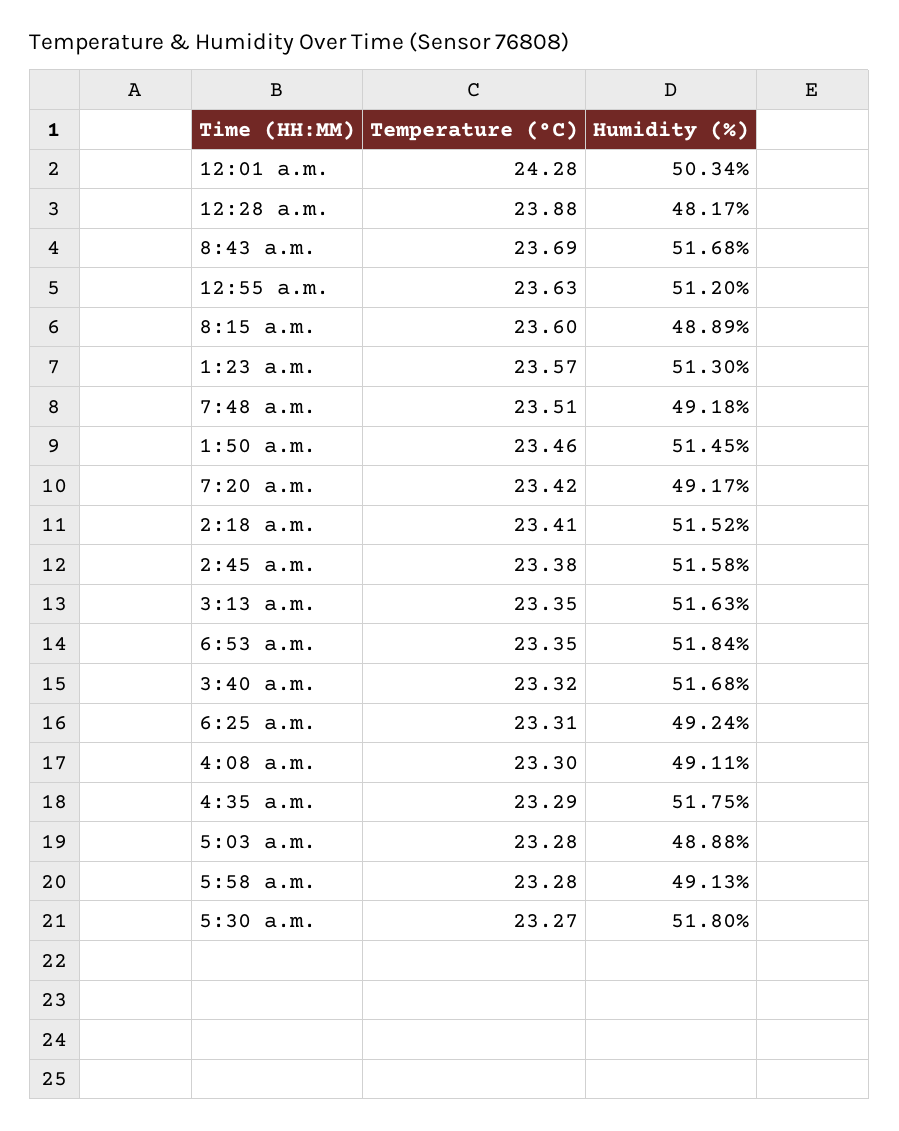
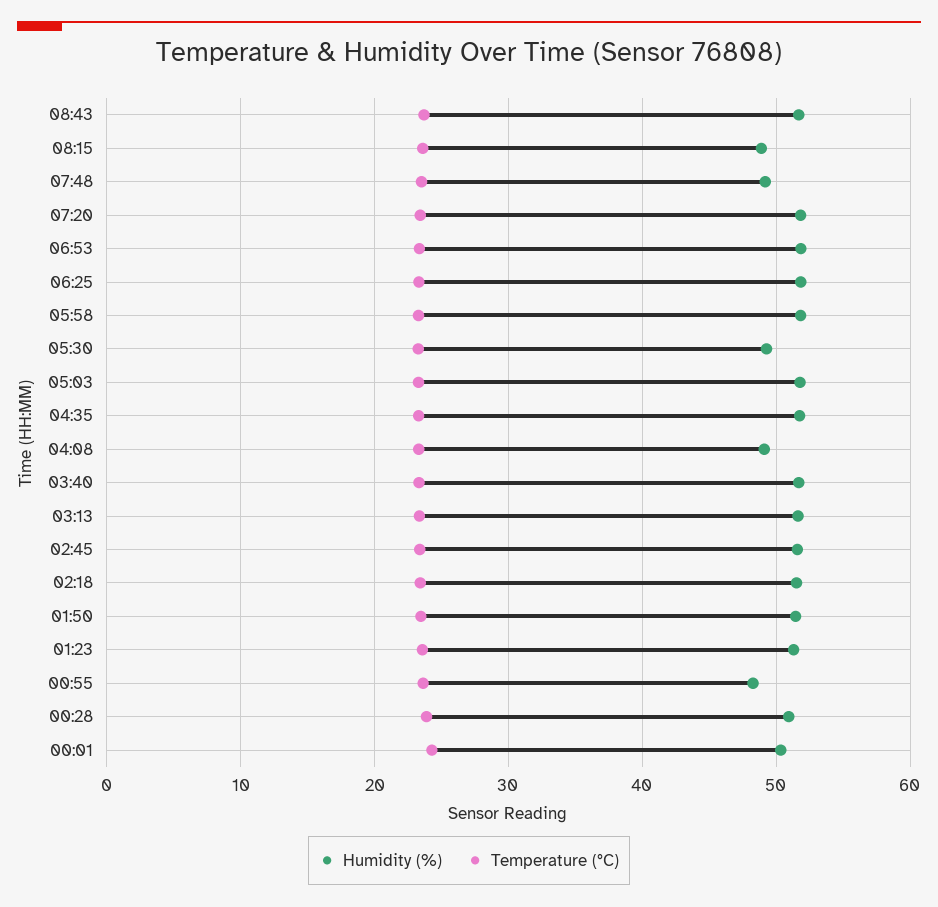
  {
    "Temperature (°C)": {
      "12:01 a.m.": 24.28,
      "12:28 a.m.": 23.88,
      "8:43 a.m.": 23.69,
      "12:55 a.m.": 23.63,
      "8:15 a.m.": 23.6,
      "1:23 a.m.": 23.57,
      "7:48 a.m.": 23.51,
      "1:50 a.m.": 23.46,
      "7:20 a.m.": 23.42,
      "2:18 a.m.": 23.41,
      "2:45 a.m.": 23.38,
      "3:13 a.m.": 23.35,
      "6:53 a.m.": 23.35,
      "3:40 a.m.": 23.32,
      "6:25 a.m.": 23.31,
      "4:08 a.m.": 23.3,
      "4:35 a.m.": 23.29,
      "5:03 a.m.": 23.28,
      "5:58 a.m.": 23.28,
      "5:30 a.m.": 23.27
    },
    "Humidity (%)": {
      "12:01 a.m.": 50.34,
-     "12:28 a.m.": 48.17,
+     "12:28 a.m.": 51,
      "8:43 a.m.": 51.68,
-     "12:55 a.m.": 51.2,
+     "12:55 a.m.": 48,
      "8:15 a.m.": 48.89,
      "1:23 a.m.": 51.3,
      "7:48 a.m.": 49.18,
      "1:50 a.m.": 51.45,
-     "7:20 a.m.": 49.17,
+     "7:20 a.m.": 52,
      "2:18 a.m.": 51.52,
      "2:45 a.m.": 51.58,
      "3:13 a.m.": 51.63,
      "6:53 a.m.": 51.84,
      "3:40 a.m.": 51.68,
-     "6:25 a.m.": 49.24,
+     "6:25 a.m.": 52,
      "4:08 a.m.": 49.11,
      "4:35 a.m.": 51.75,
-     "5:03 a.m.": 48.88,
+     "5:03 a.m.": 52,
-     "5:58 a.m.": 49.13,
+     "5:58 a.m.": 52,
-     "5:30 a.m.": 51.8
+     "5:30 a.m.": 49
    }
  }

